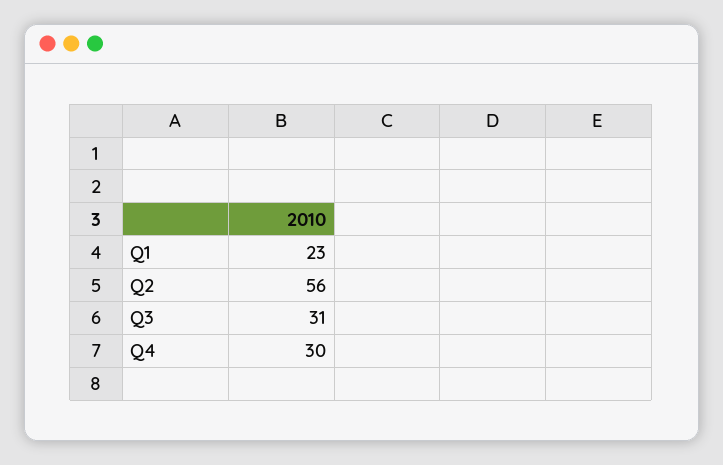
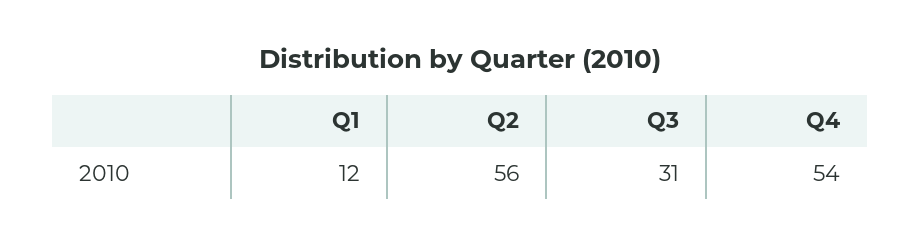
  {
-   "Q1": 23,
+   "Q1": 12,
    "Q2": 56,
    "Q3": 31,
-   "Q4": 30
+   "Q4": 54
  }

